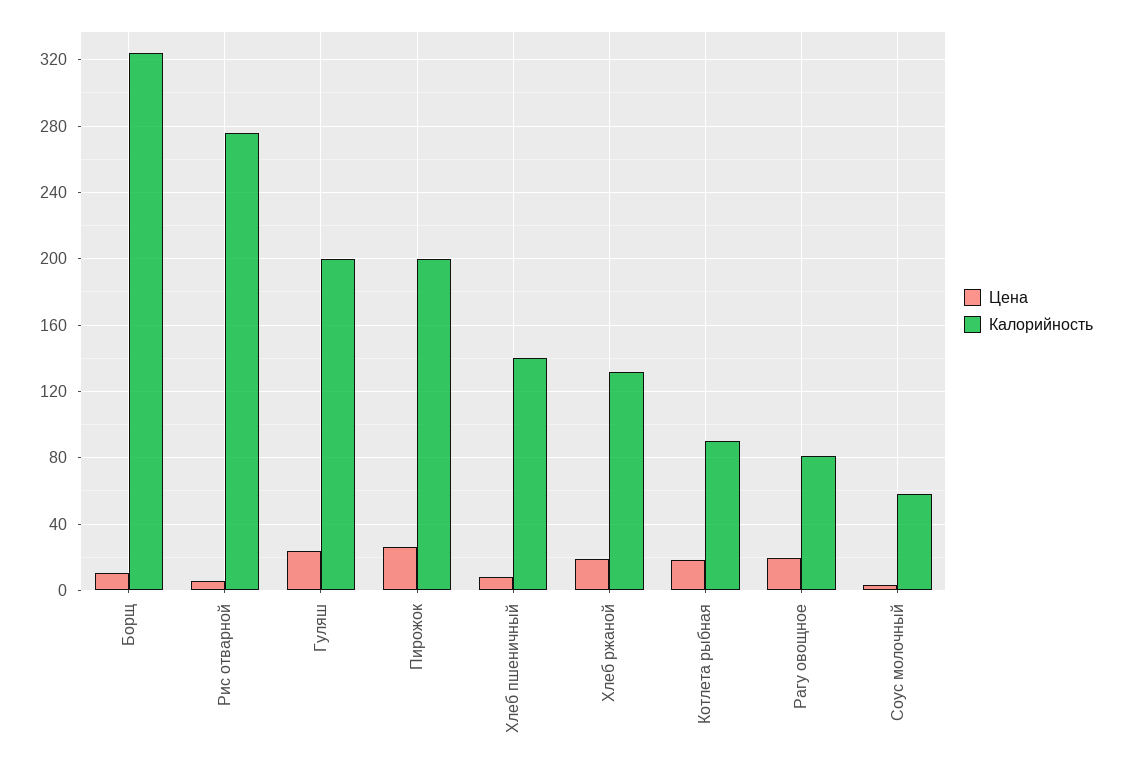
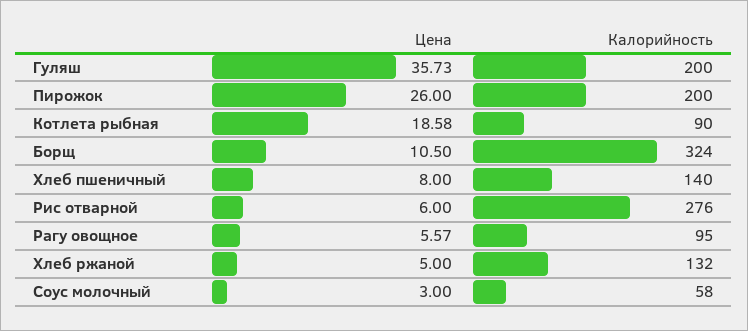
  {
    "Цена": {
      "Борщ": 10.5,
      "Рис отварной": 6,
-     "Гуляш": 25,
+     "Гуляш": 35.73,
      "Пирожок": 26,
      "Хлеб пшеничный": 8,
-     "Хлеб ржаной": 20,
+     "Хлеб ржаной": 5,
      "Котлета рыбная": 18.58,
-     "Рагу овощное": 20,
+     "Рагу овощное": 5.57,
      "Соус молочный": 3
    },
    "Калорийность": {
      "Борщ": 324,
      "Рис отварной": 276,
      "Гуляш": 200,
      "Пирожок": 200,
      "Хлеб пшеничный": 140,
      "Хлеб ржаной": 132,
      "Котлета рыбная": 90,
-     "Рагу овощное": 80,
+     "Рагу овощное": 95,
      "Соус молочный": 58
    }
  }

